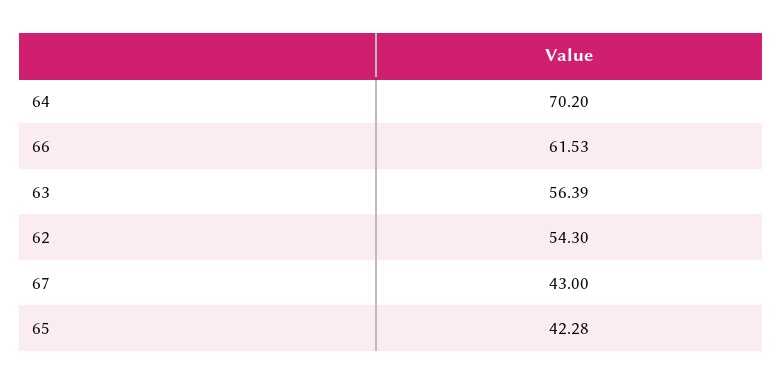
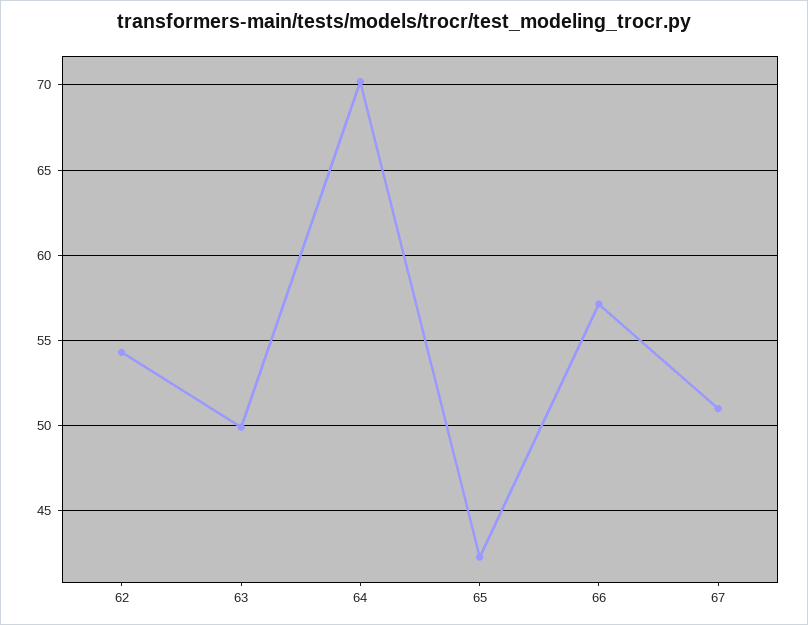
  {
    "64": 70.2,
-   "66": 61.53,
+   "66": 57,
-   "63": 56.39,
+   "63": 50,
    "62": 54.3,
-   "67": 43,
+   "67": 51,
    "65": 42.28
  }

